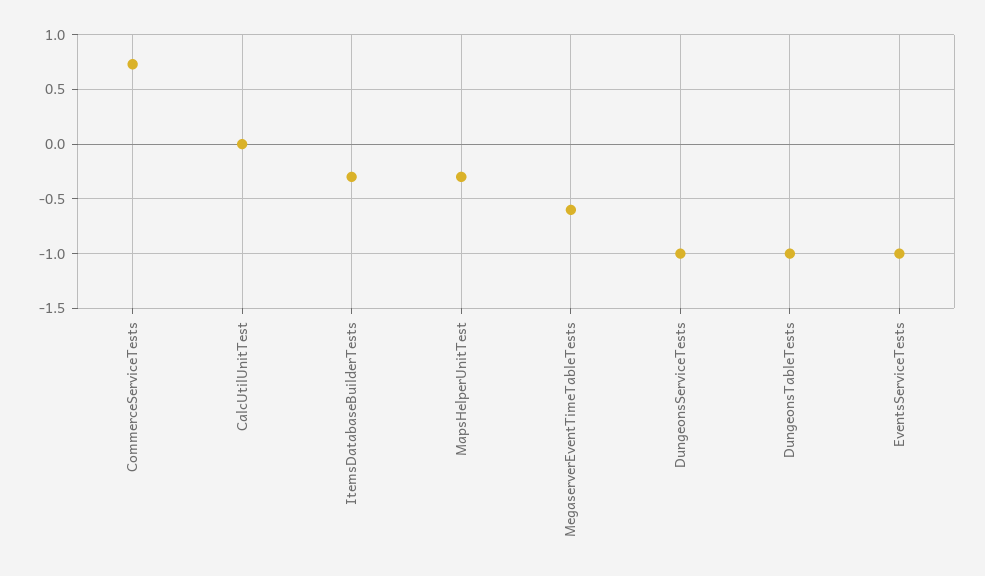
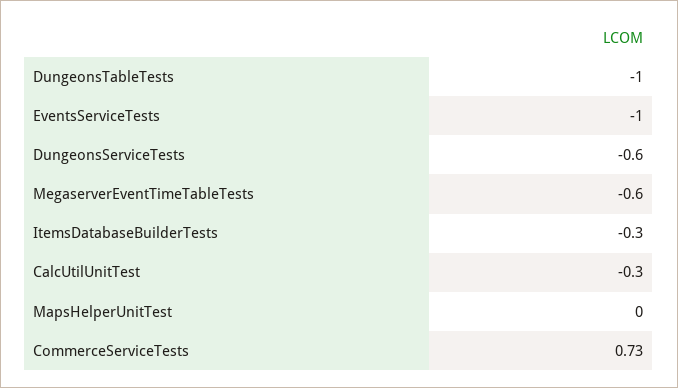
  {
    "CommerceServiceTests": 0.73,
-   "CalcUtilUnitTest": 0,
+   "CalcUtilUnitTest": -0.3,
    "ItemsDatabaseBuilderTests": -0.3,
-   "MapsHelperUnitTest": -0.3,
+   "MapsHelperUnitTest": 0,
    "MegaserverEventTimeTableTests": -0.6,
-   "DungeonsServiceTests": -1,
+   "DungeonsServiceTests": -0.6,
    "DungeonsTableTests": -1,
    "EventsServiceTests": -1
  }

